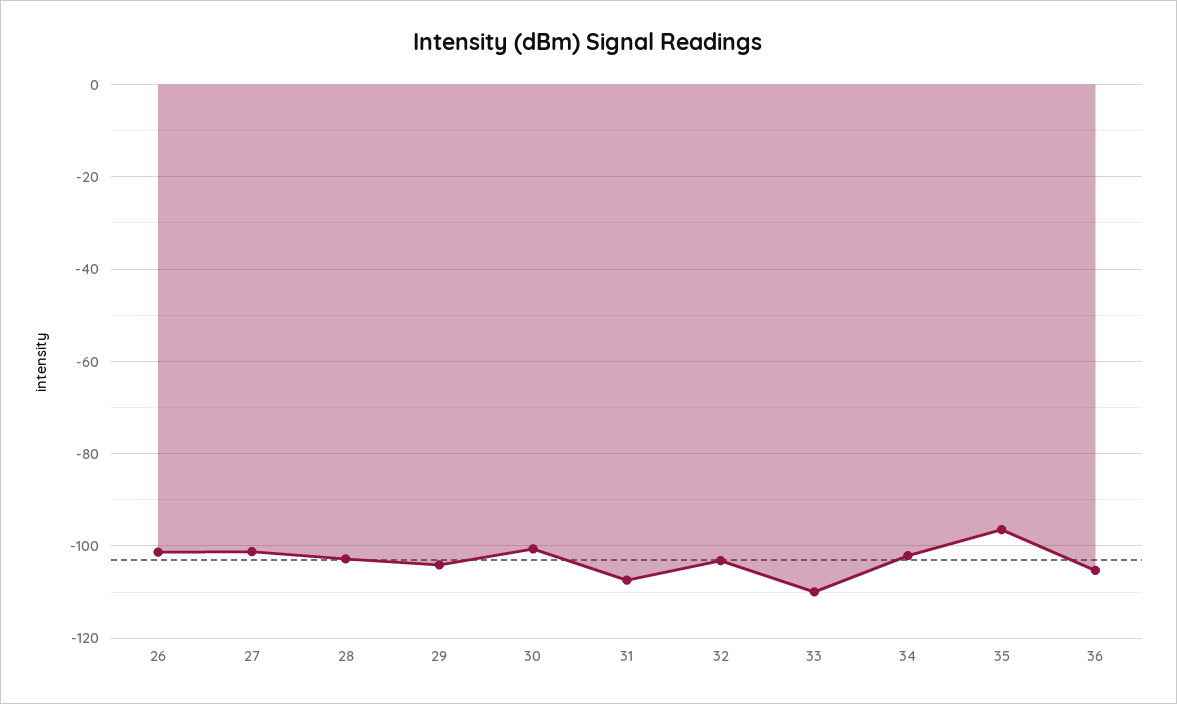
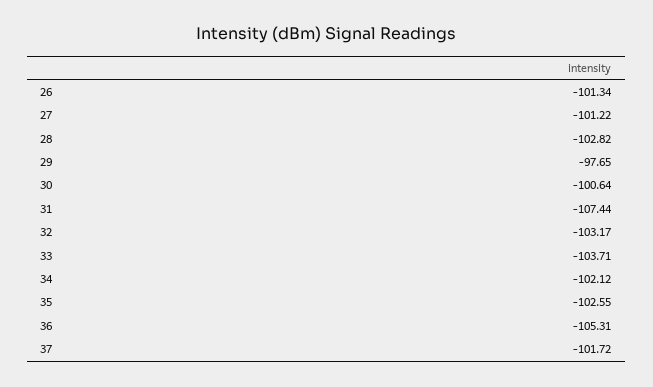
  {
    "26": -101.34,
    "27": -101.22,
    "28": -102.82,
-   "29": -104,
+   "29": -97.65,
    "30": -100.64,
    "31": -107.44,
    "32": -103.17,
-   "33": -110,
+   "33": -103.71,
    "34": -102.12,
-   "35": -96,
+   "35": -102.55,
-   "36": -105.31
+   "36": -105.31,
+   "37": -101.72
  }

